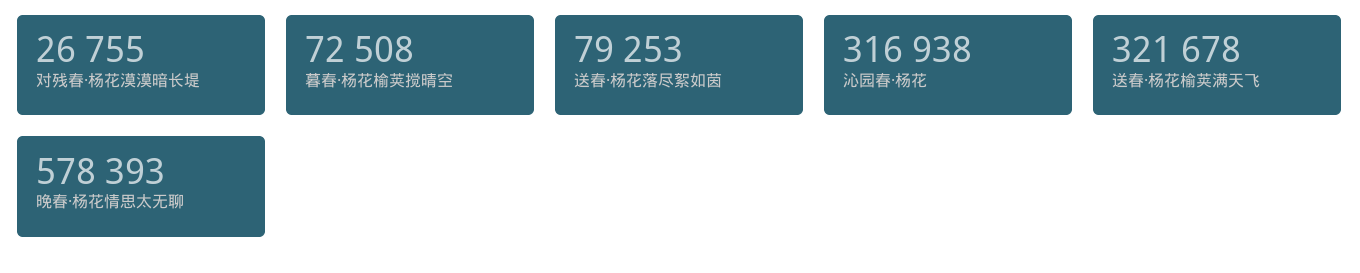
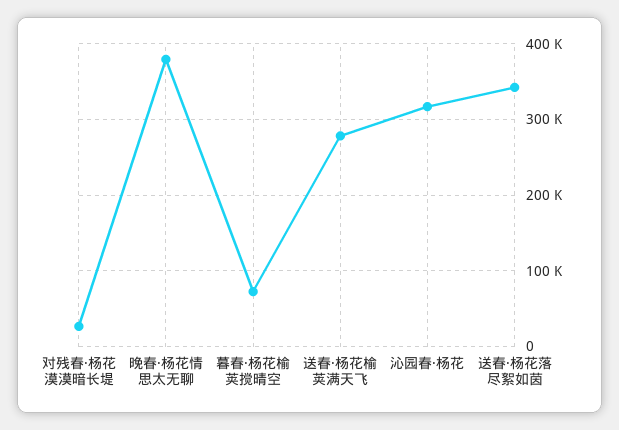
  {
    "对残春·杨花漠漠暗长堤": 26755,
    "暮春·杨花榆荚搅晴空": 72508,
-   "送春·杨花落尽絮如茵": 79253,
+   "送春·杨花落尽絮如茵": 340000,
    "沁园春·杨花": 316938,
-   "送春·杨花榆荚满天飞": 321678,
+   "送春·杨花榆荚满天飞": 280000,
-   "晚春·杨花情思太无聊": 578393
+   "晚春·杨花情思太无聊": 380000
  }

